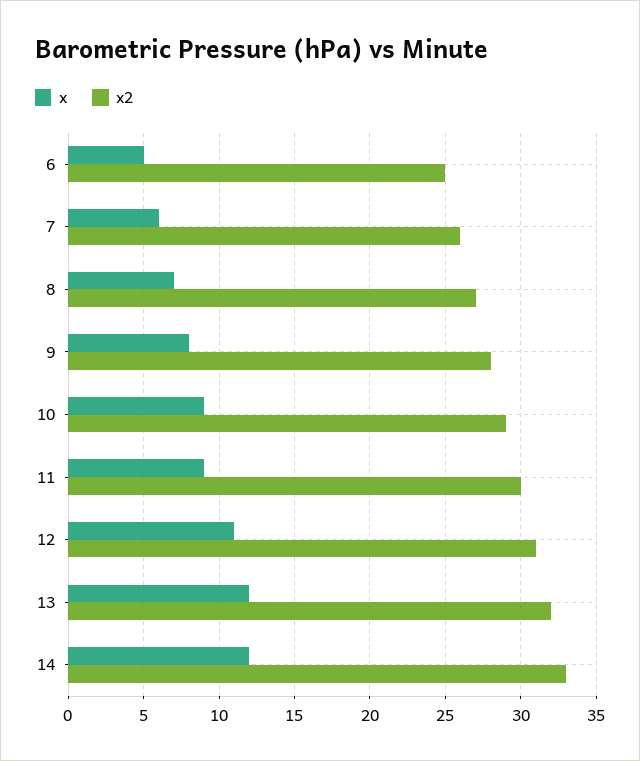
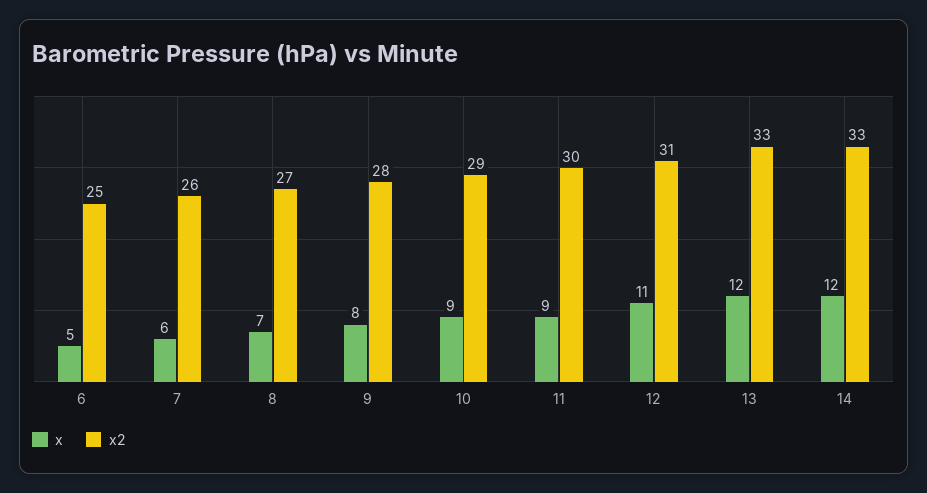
  {
    "x": {
      "6": 5,
      "7": 6,
      "8": 7,
      "9": 8,
      "10": 9,
      "11": 9,
      "12": 11,
      "13": 12,
      "14": 12
    },
    "x2": {
      "6": 25,
      "7": 26,
      "8": 27,
      "9": 28,
      "10": 29,
      "11": 30,
      "12": 31,
-     "13": 32,
+     "13": 33,
      "14": 33
    }
  }

